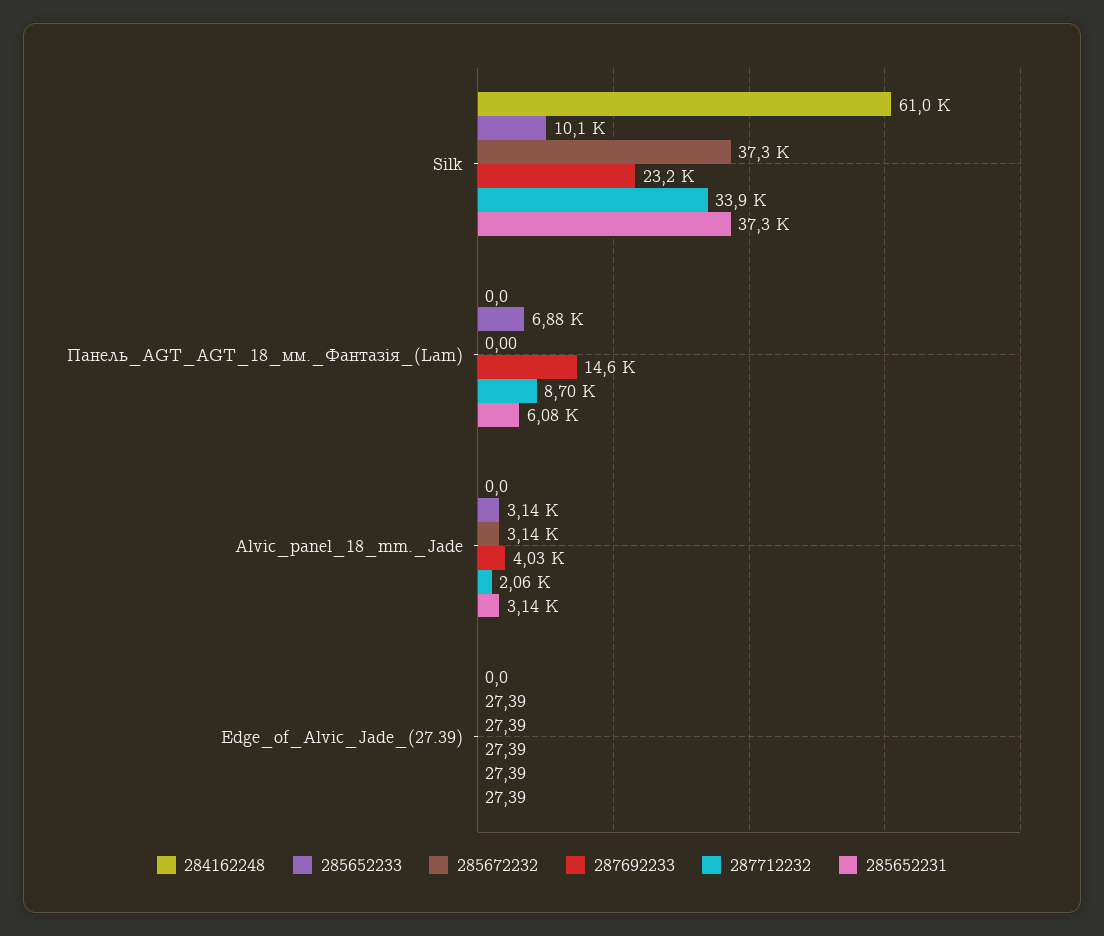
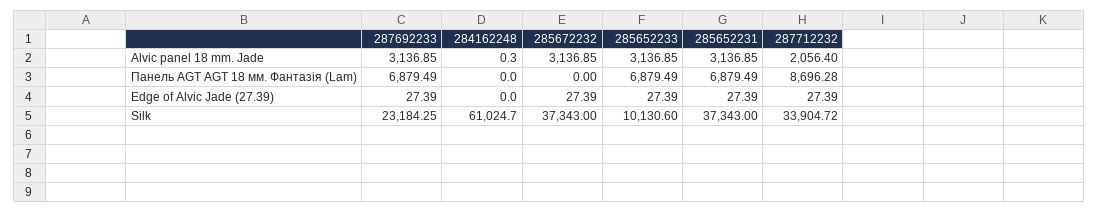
  {
    "284162248": {
      "Silk": 61024.7,
      "Панель_AGT_AGT_18_мм._Фантазія_(Lam)": 0,
-     "Alvic_panel_18_mm._Jade": 0,
+     "Alvic_panel_18_mm._Jade": 0.3,
      "Edge_of_Alvic_Jade_(27.39)": 0
    },
    "285652233": {
      "Silk": 10130.6,
      "Панель_AGT_AGT_18_мм._Фантазія_(Lam)": 6879.49,
      "Alvic_panel_18_mm._Jade": 3136.85,
      "Edge_of_Alvic_Jade_(27.39)": 27.39
    },
    "285672232": {
      "Silk": 37343,
      "Панель_AGT_AGT_18_мм._Фантазія_(Lam)": 0,
      "Alvic_panel_18_mm._Jade": 3136.85,
      "Edge_of_Alvic_Jade_(27.39)": 27.39
    },
    "287692233": {
      "Silk": 23184.25,
-     "Панель_AGT_AGT_18_мм._Фантазія_(Lam)": 14600,
+     "Панель_AGT_AGT_18_мм._Фантазія_(Lam)": 6879.49,
-     "Alvic_panel_18_mm._Jade": 4030,
+     "Alvic_panel_18_mm._Jade": 3136.85,
      "Edge_of_Alvic_Jade_(27.39)": 27.39
    },
    "287712232": {
      "Silk": 33904.72,
      "Панель_AGT_AGT_18_мм._Фантазія_(Lam)": 8696.28,
      "Alvic_panel_18_mm._Jade": 2056.4,
      "Edge_of_Alvic_Jade_(27.39)": 27.39
    },
    "285652231": {
      "Silk": 37343,
-     "Панель_AGT_AGT_18_мм._Фантазія_(Lam)": 6080,
+     "Панель_AGT_AGT_18_мм._Фантазія_(Lam)": 6879.49,
      "Alvic_panel_18_mm._Jade": 3136.85,
      "Edge_of_Alvic_Jade_(27.39)": 27.39
    }
  }

